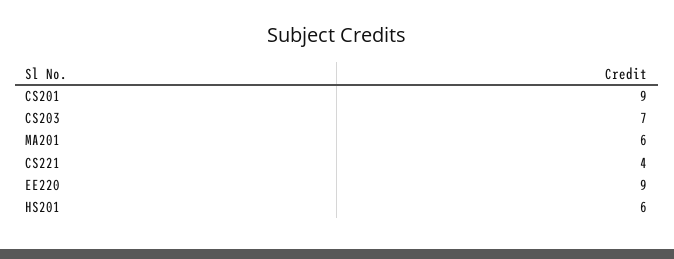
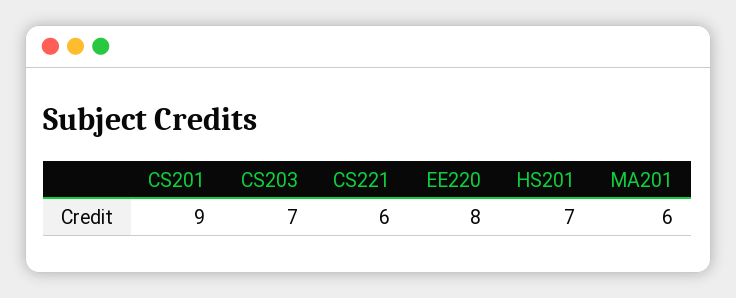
  {
    "CS201": 9,
    "CS203": 7,
    "MA201": 6,
-   "CS221": 4,
+   "CS221": 6,
-   "EE220": 9,
+   "EE220": 8,
-   "HS201": 6
+   "HS201": 7
  }

